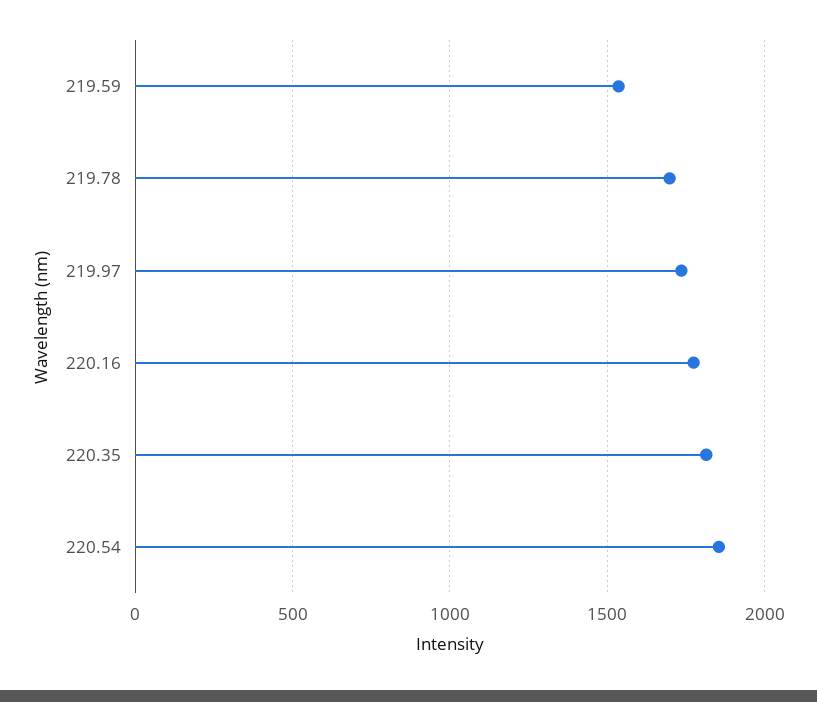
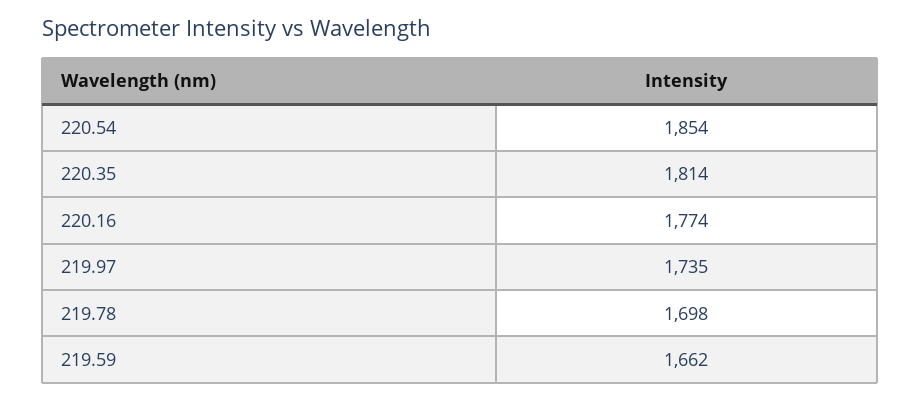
  {
-   "219.59": 1550,
+   "219.59": 1662,
    "219.78": 1698,
    "219.97": 1735,
    "220.16": 1774,
    "220.35": 1814,
    "220.54": 1854
  }

